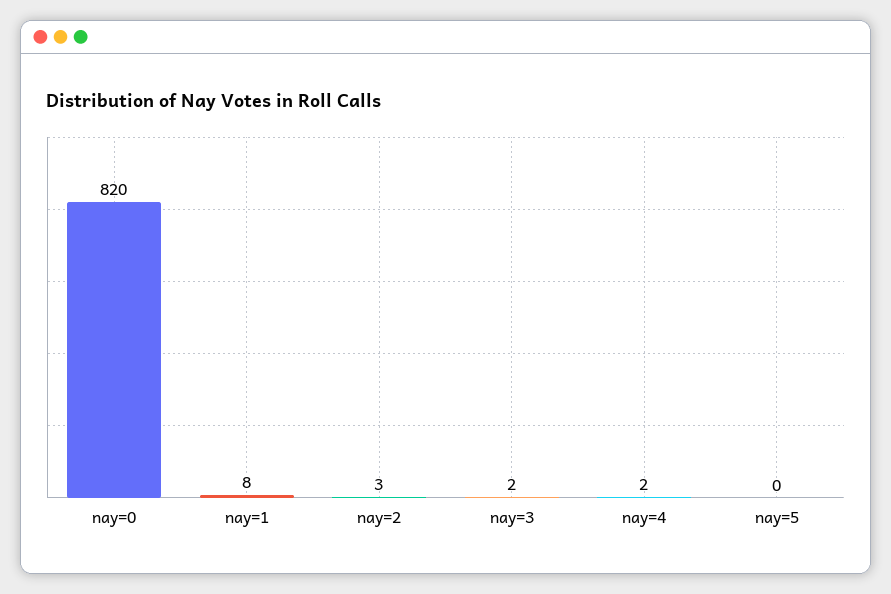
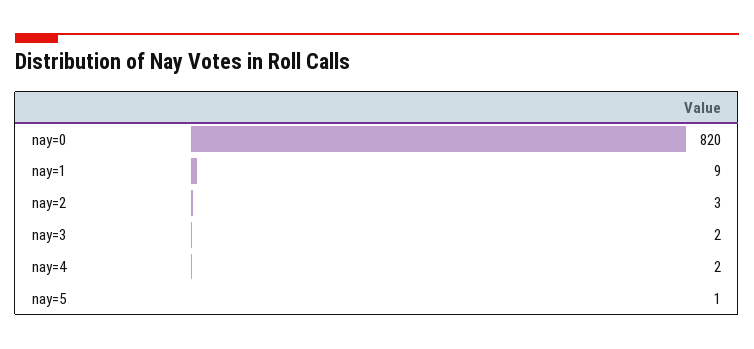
  {
    "nay=0": 820,
-   "nay=1": 8,
+   "nay=1": 9,
    "nay=2": 3,
    "nay=3": 2,
    "nay=4": 2,
-   "nay=5": 0
+   "nay=5": 1
  }

